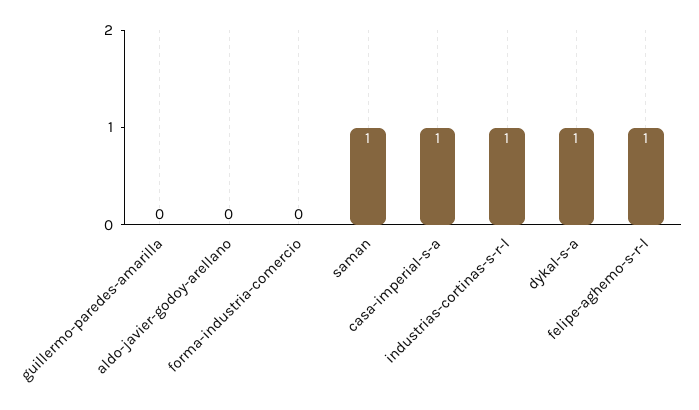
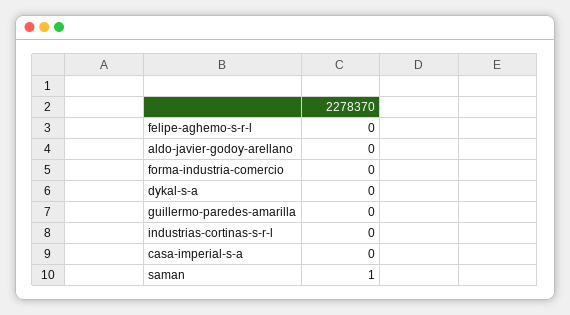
  {
    "guillermo-paredes-amarilla": 0,
    "aldo-javier-godoy-arellano": 0,
    "forma-industria-comercio": 0,
    "saman": 1,
-   "casa-imperial-s-a": 1,
+   "casa-imperial-s-a": 0,
-   "industrias-cortinas-s-r-l": 1,
+   "industrias-cortinas-s-r-l": 0,
-   "dykal-s-a": 1,
+   "dykal-s-a": 0,
-   "felipe-aghemo-s-r-l": 1
+   "felipe-aghemo-s-r-l": 0
  }

